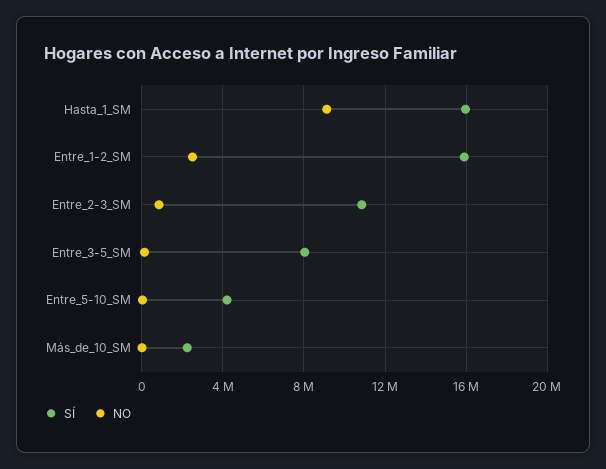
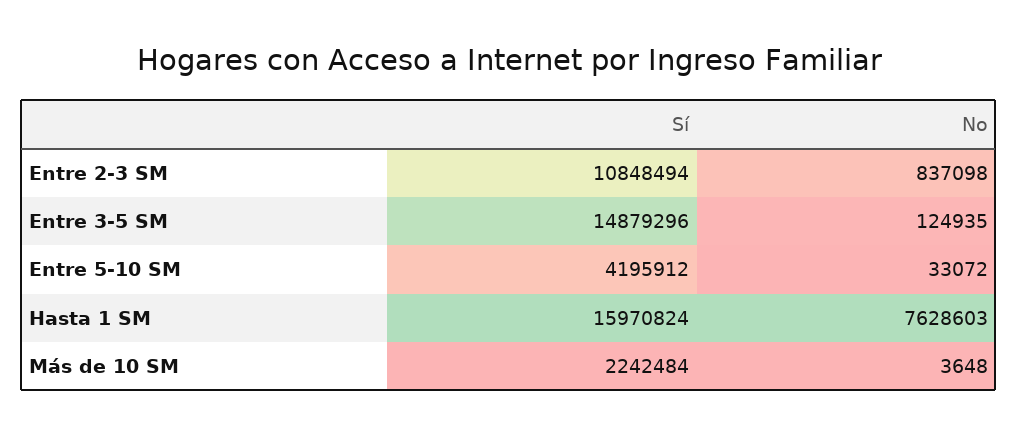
  {
    "SÍ": {
      "Hasta_1_SM": 15970824,
-     "Entre_1-2_SM": 16000000,
      "Entre_2-3_SM": 10848494,
-     "Entre_3-5_SM": 8000000,
+     "Entre_3-5_SM": 14879296,
      "Entre_5-10_SM": 4195912,
      "Más_de_10_SM": 2242484
    },
    "NO": {
-     "Hasta_1_SM": 9000000,
+     "Hasta_1_SM": 7628603,
-     "Entre_1-2_SM": 2500000,
      "Entre_2-3_SM": 837098,
      "Entre_3-5_SM": 124935,
      "Entre_5-10_SM": 33072,
      "Más_de_10_SM": 3648
    }
  }

